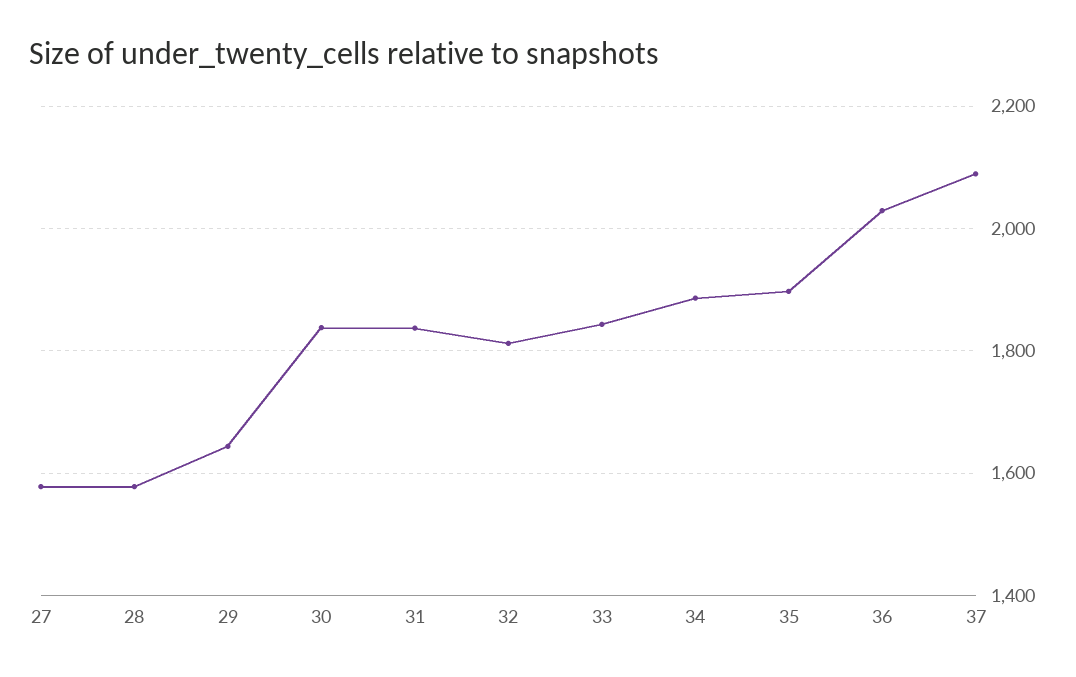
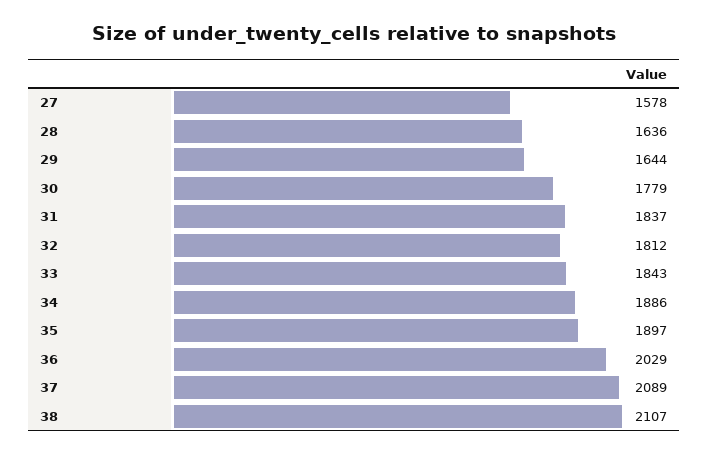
  {
    "27": 1578,
-   "28": 1580,
+   "28": 1636,
    "29": 1644,
-   "30": 1840,
+   "30": 1779,
    "31": 1837,
    "32": 1812,
    "33": 1843,
    "34": 1886,
    "35": 1897,
    "36": 2029,
-   "37": 2089
+   "37": 2089,
+   "38": 2107
  }

